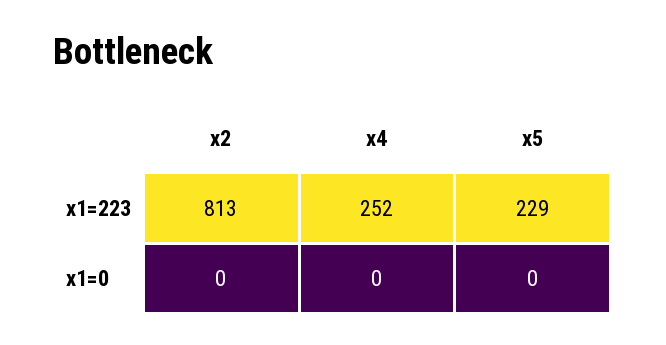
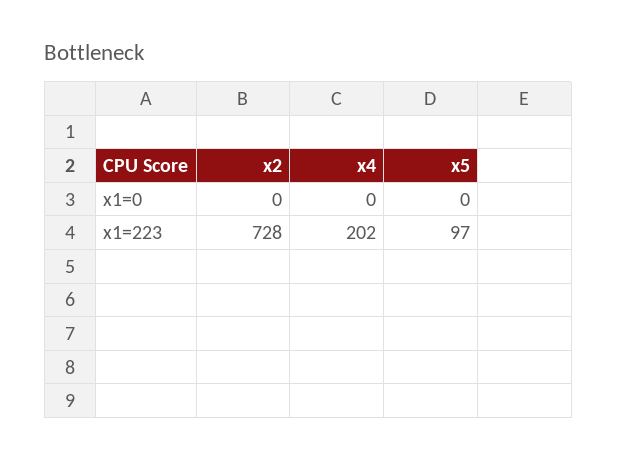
  {
    "x2": {
-     "x1=223": 813,
+     "x1=223": 728,
      "x1=0": 0
    },
    "x4": {
-     "x1=223": 252,
+     "x1=223": 202,
      "x1=0": 0
    },
    "x5": {
-     "x1=223": 229,
+     "x1=223": 97,
      "x1=0": 0
    }
  }

